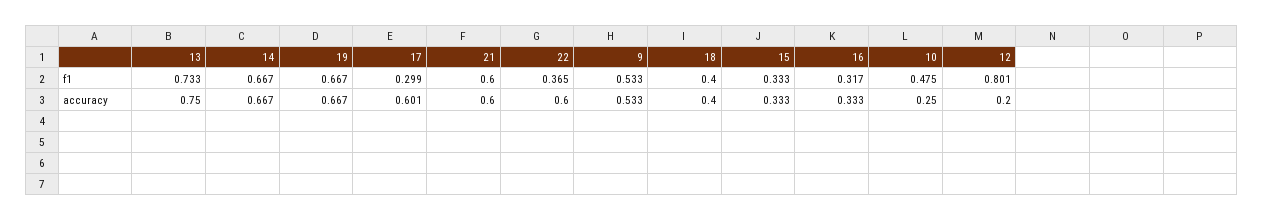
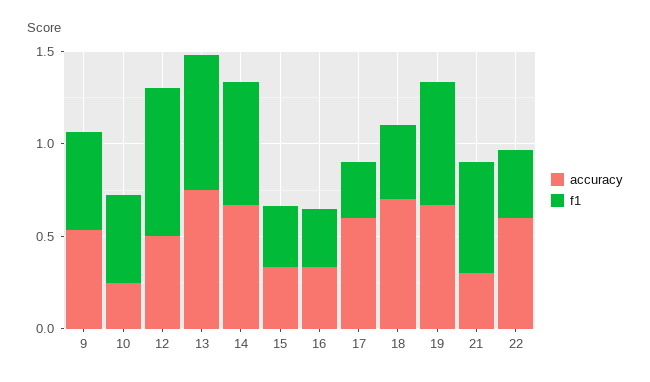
  {
    "f1": {
      "13": 0.733,
      "14": 0.667,
      "19": 0.667,
      "17": 0.299,
      "21": 0.6,
      "22": 0.365,
      "9": 0.533,
      "18": 0.4,
      "15": 0.333,
      "16": 0.317,
      "10": 0.475,
      "12": 0.801
    },
    "accuracy": {
      "13": 0.75,
      "14": 0.667,
      "19": 0.667,
      "17": 0.601,
-     "21": 0.6,
+     "21": 0.3,
      "22": 0.6,
      "9": 0.533,
-     "18": 0.4,
+     "18": 0.7,
      "15": 0.333,
      "16": 0.333,
      "10": 0.25,
-     "12": 0.2
+     "12": 0.5
    }
  }

